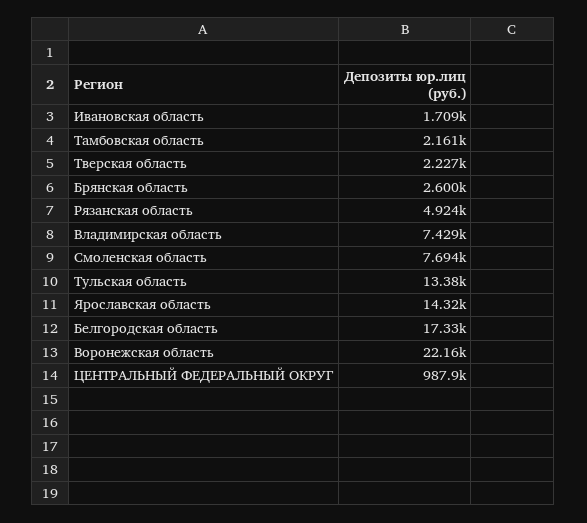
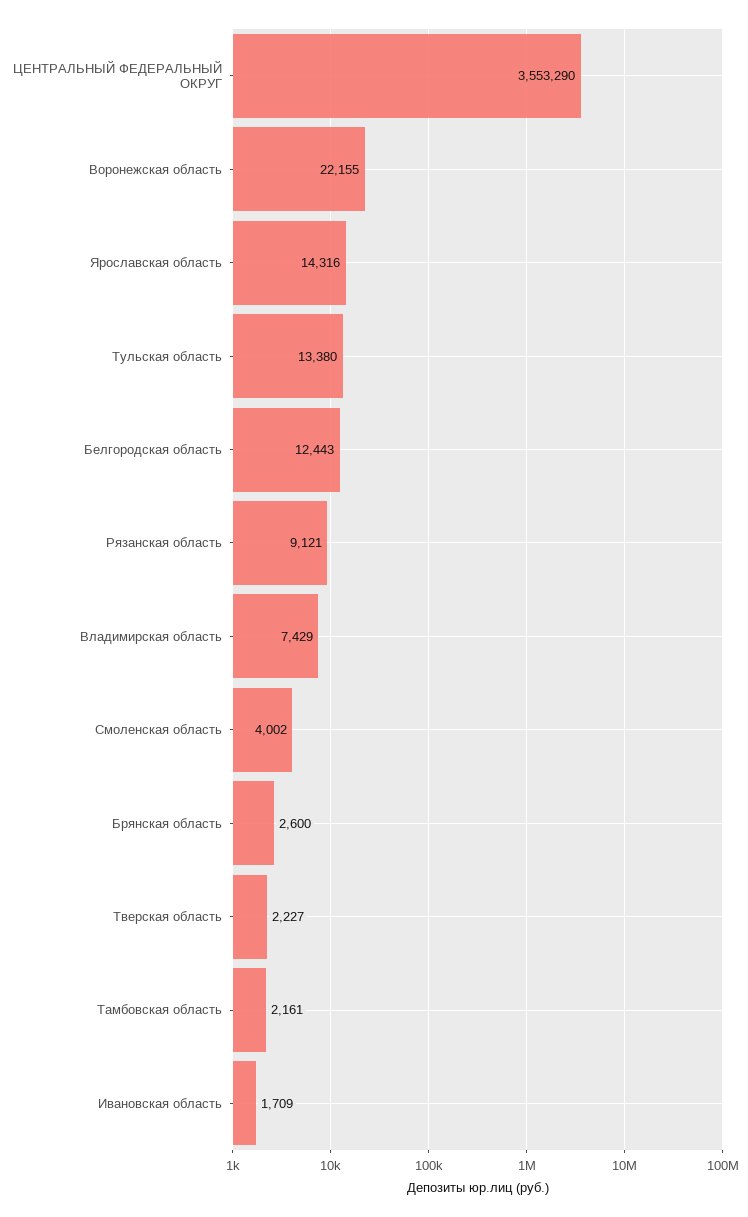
  {
    "Ивановская область": 1709,
    "Тамбовская область": 2161,
    "Тверская область": 2227,
    "Брянская область": 2600,
-   "Рязанская область": 4924,
+   "Рязанская область": 9121,
    "Владимирская область": 7429,
-   "Смоленская область": 7694,
+   "Смоленская область": 4002,
    "Тульская область": 13380,
    "Ярославская область": 14316,
-   "Белгородская область": 17330,
+   "Белгородская область": 12443,
    "Воронежская область": 22155,
-   "ЦЕНТРАЛЬНЫЙ ФЕДЕРАЛЬНЫЙ ОКРУГ": 987900
+   "ЦЕНТРАЛЬНЫЙ ФЕДЕРАЛЬНЫЙ ОКРУГ": 3553290
  }

